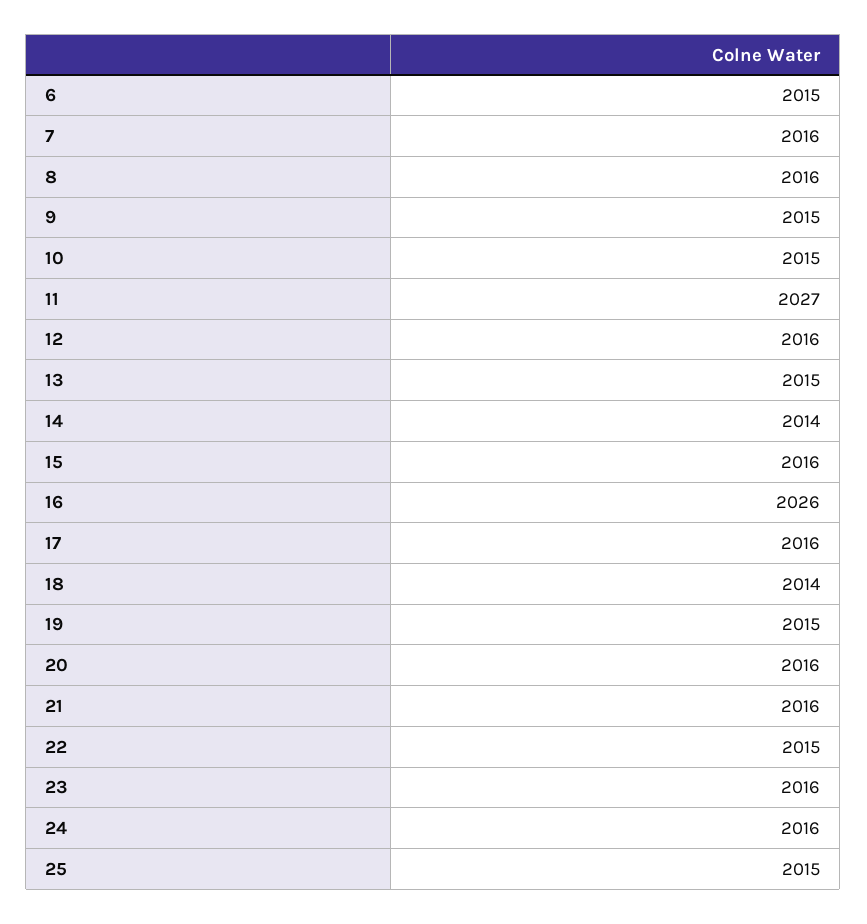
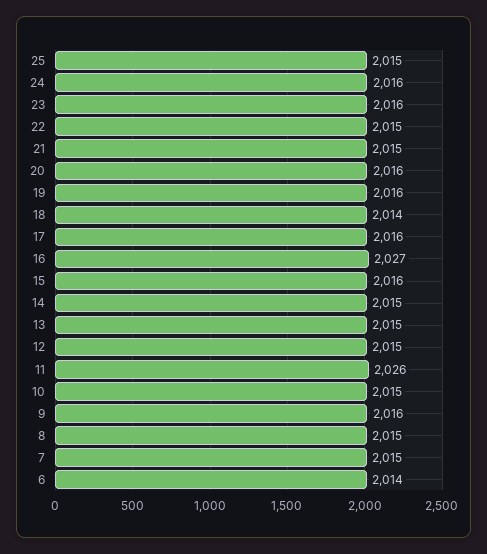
  {
-   "6": 2015,
+   "6": 2014,
-   "7": 2016,
+   "7": 2015,
-   "8": 2016,
+   "8": 2015,
-   "9": 2015,
+   "9": 2016,
    "10": 2015,
-   "11": 2027,
+   "11": 2026,
-   "12": 2016,
+   "12": 2015,
    "13": 2015,
-   "14": 2014,
+   "14": 2015,
    "15": 2016,
-   "16": 2026,
+   "16": 2027,
    "17": 2016,
    "18": 2014,
-   "19": 2015,
+   "19": 2016,
    "20": 2016,
-   "21": 2016,
+   "21": 2015,
    "22": 2015,
    "23": 2016,
    "24": 2016,
    "25": 2015
  }

